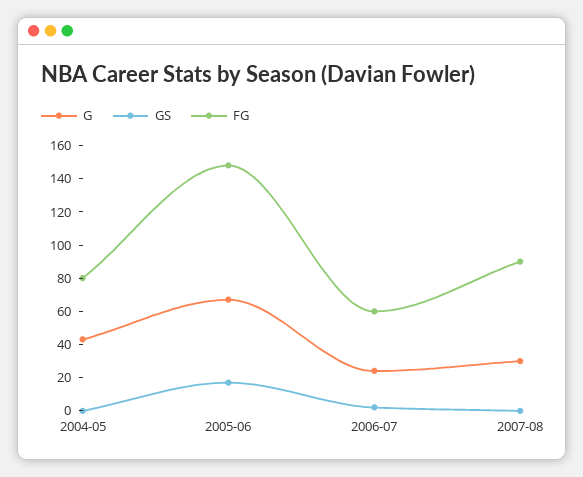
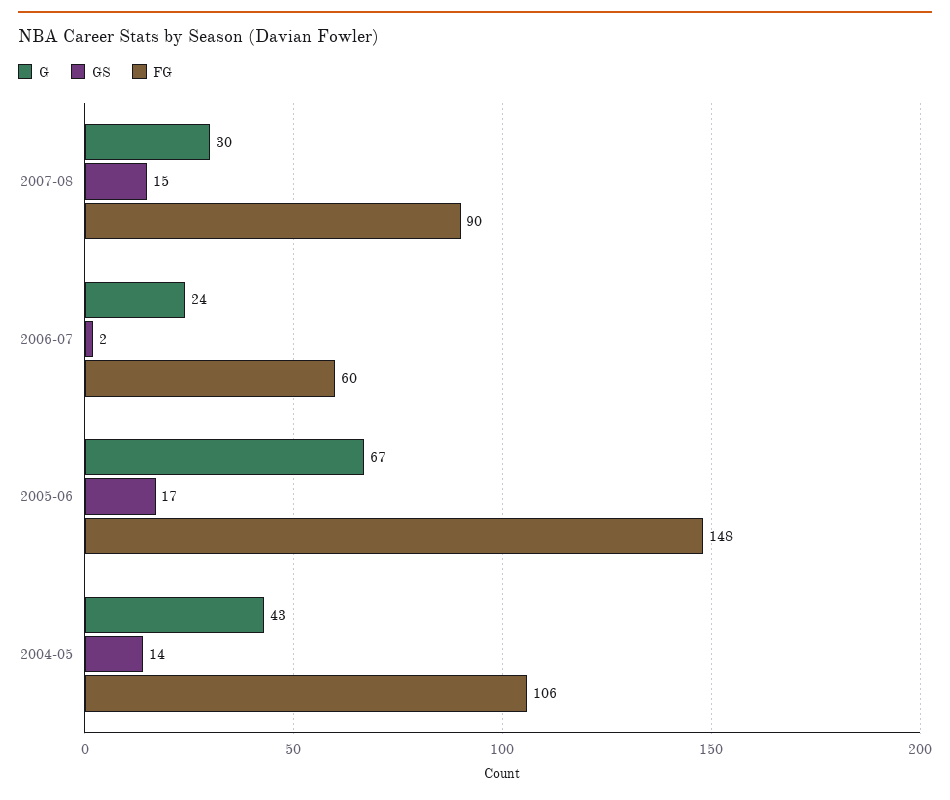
  {
    "G": {
      "2004-05": 43,
      "2005-06": 67,
      "2006-07": 24,
      "2007-08": 30
    },
    "GS": {
-     "2004-05": 0,
+     "2004-05": 14,
      "2005-06": 17,
      "2006-07": 2,
-     "2007-08": 0
+     "2007-08": 15
    },
    "FG": {
-     "2004-05": 80,
+     "2004-05": 106,
      "2005-06": 148,
      "2006-07": 60,
      "2007-08": 90
    }
  }

